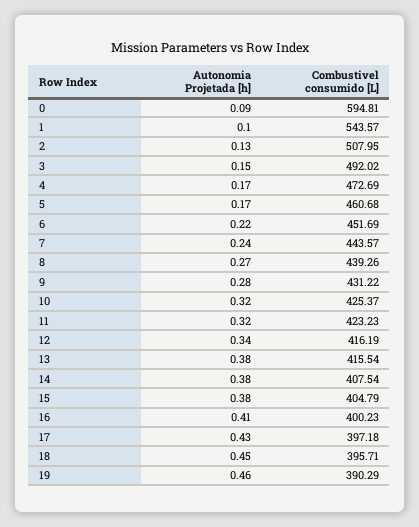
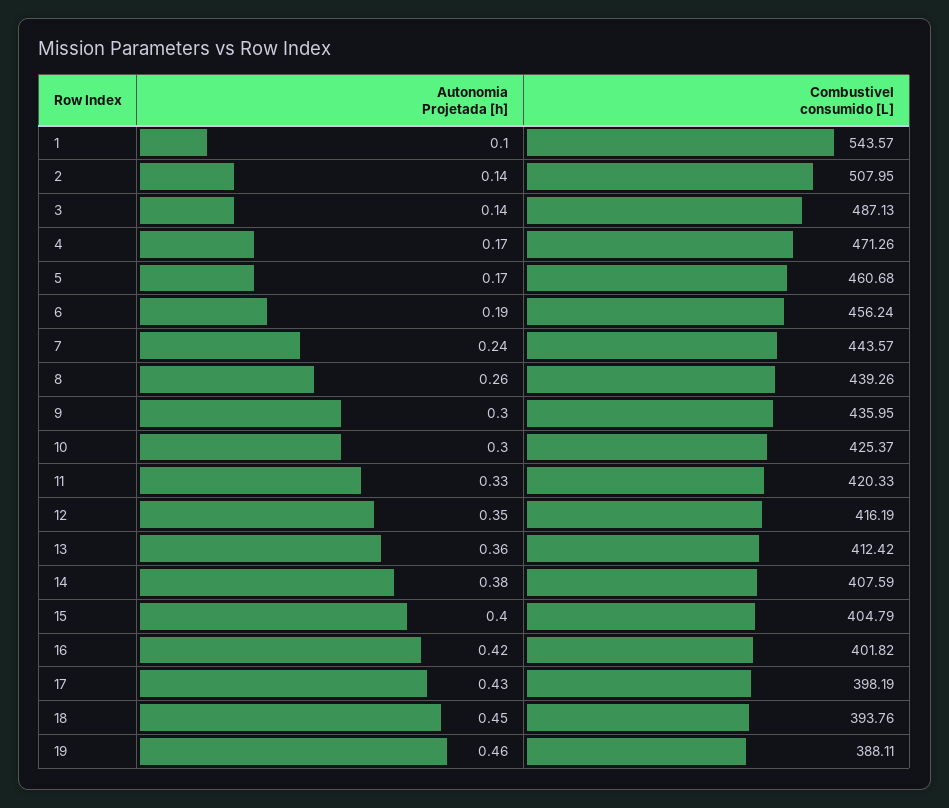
  {
    "Autonomia Projetada [h]": {
-     "0": 0.09,
      "1": 0.1,
-     "2": 0.13,
+     "2": 0.14,
-     "3": 0.15,
+     "3": 0.14,
      "4": 0.17,
      "5": 0.17,
-     "6": 0.22,
+     "6": 0.19,
      "7": 0.24,
-     "8": 0.27,
+     "8": 0.26,
-     "9": 0.28,
+     "9": 0.3,
-     "10": 0.32,
+     "10": 0.3,
-     "11": 0.32,
+     "11": 0.33,
-     "12": 0.34,
+     "12": 0.35,
-     "13": 0.38,
+     "13": 0.36,
      "14": 0.38,
-     "15": 0.38,
+     "15": 0.4,
-     "16": 0.41,
+     "16": 0.42,
      "17": 0.43,
      "18": 0.45,
      "19": 0.46
    },
    "Combustivel consumido [L]": {
-     "0": 594.81,
      "1": 543.57,
      "2": 507.95,
-     "3": 492.02,
+     "3": 487.13,
-     "4": 472.69,
+     "4": 471.26,
      "5": 460.68,
-     "6": 451.69,
+     "6": 456.24,
      "7": 443.57,
      "8": 439.26,
-     "9": 431.22,
+     "9": 435.95,
      "10": 425.37,
-     "11": 423.23,
+     "11": 420.33,
      "12": 416.19,
-     "13": 415.54,
+     "13": 412.42,
-     "14": 407.54,
+     "14": 407.59,
      "15": 404.79,
-     "16": 400.23,
+     "16": 401.82,
-     "17": 397.18,
+     "17": 398.19,
-     "18": 395.71,
+     "18": 393.76,
-     "19": 390.29
+     "19": 388.11
    }
  }

